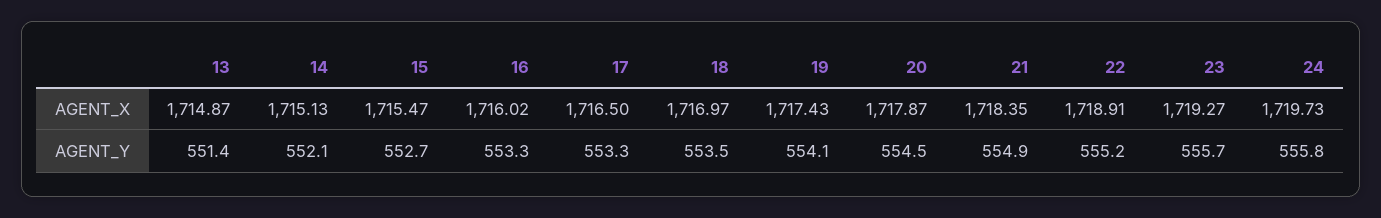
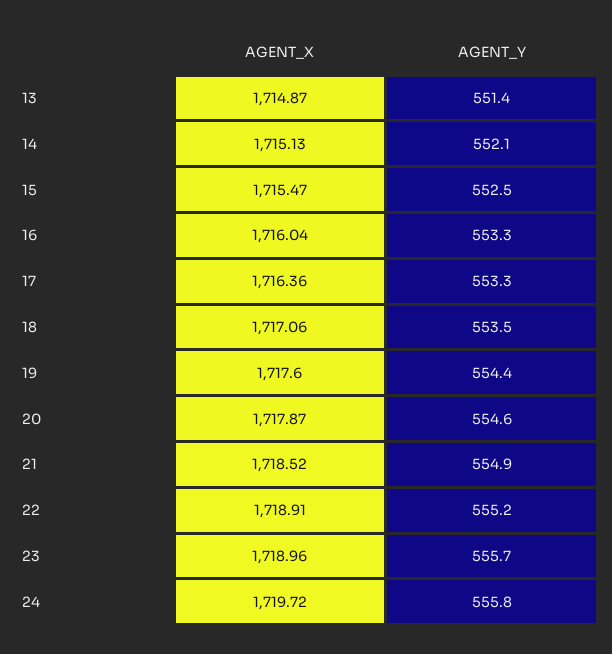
  {
    "13": {
      "AGENT_X": 1714.87,
      "AGENT_Y": 551.4
    },
    "14": {
      "AGENT_X": 1715.13,
      "AGENT_Y": 552.1
    },
    "15": {
      "AGENT_X": 1715.47,
-     "AGENT_Y": 552.7
+     "AGENT_Y": 552.5
    },
    "16": {
-     "AGENT_X": 1716.02,
+     "AGENT_X": 1716.04,
      "AGENT_Y": 553.3
    },
    "17": {
-     "AGENT_X": 1716.5,
+     "AGENT_X": 1716.36,
      "AGENT_Y": 553.3
    },
    "18": {
-     "AGENT_X": 1716.97,
+     "AGENT_X": 1717.06,
      "AGENT_Y": 553.5
    },
    "19": {
-     "AGENT_X": 1717.43,
+     "AGENT_X": 1717.6,
-     "AGENT_Y": 554.1
+     "AGENT_Y": 554.4
    },
    "20": {
      "AGENT_X": 1717.87,
-     "AGENT_Y": 554.5
+     "AGENT_Y": 554.6
    },
    "21": {
-     "AGENT_X": 1718.35,
+     "AGENT_X": 1718.52,
      "AGENT_Y": 554.9
    },
    "22": {
      "AGENT_X": 1718.91,
      "AGENT_Y": 555.2
    },
    "23": {
-     "AGENT_X": 1719.27,
+     "AGENT_X": 1718.96,
      "AGENT_Y": 555.7
    },
    "24": {
-     "AGENT_X": 1719.73,
+     "AGENT_X": 1719.72,
      "AGENT_Y": 555.8
    }
  }

